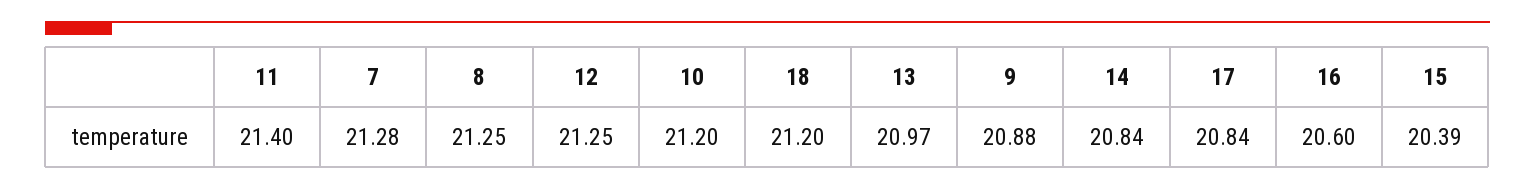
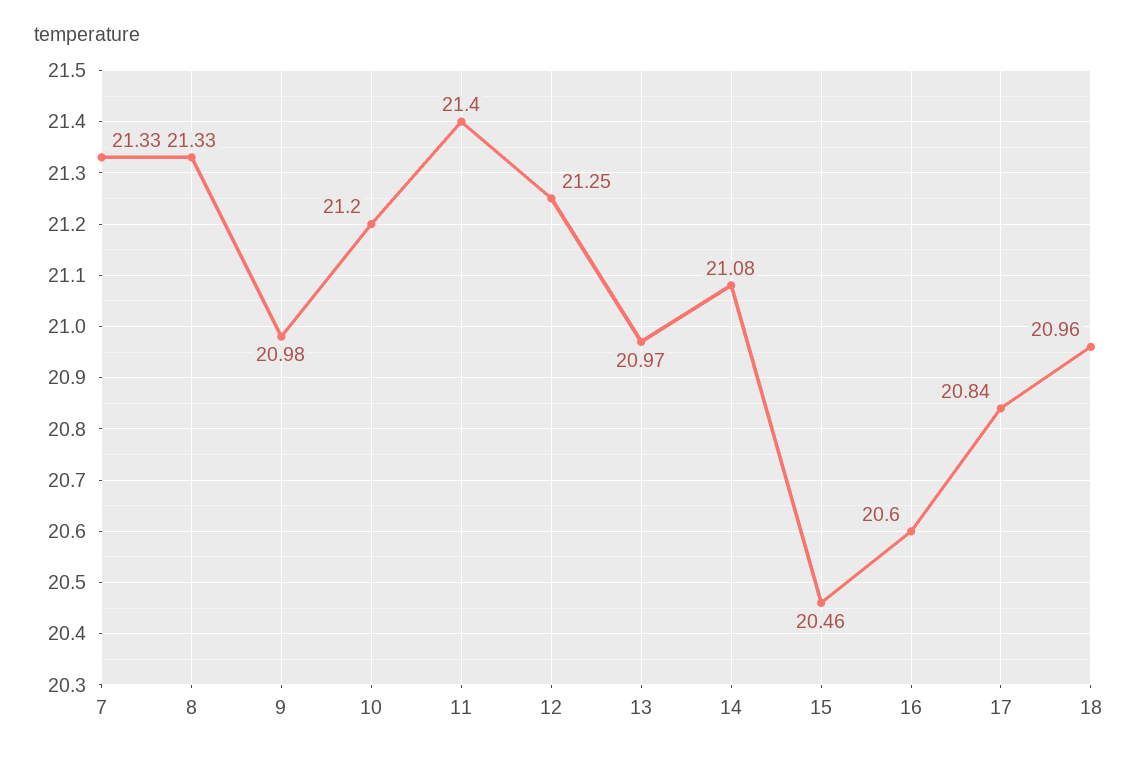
  {
    "11": 21.4,
-   "7": 21.28,
+   "7": 21.33,
-   "8": 21.25,
+   "8": 21.33,
    "12": 21.25,
    "10": 21.2,
-   "18": 21.2,
+   "18": 20.96,
    "13": 20.97,
-   "9": 20.88,
+   "9": 20.98,
-   "14": 20.84,
+   "14": 21.08,
    "17": 20.84,
    "16": 20.6,
-   "15": 20.39
+   "15": 20.46
  }

